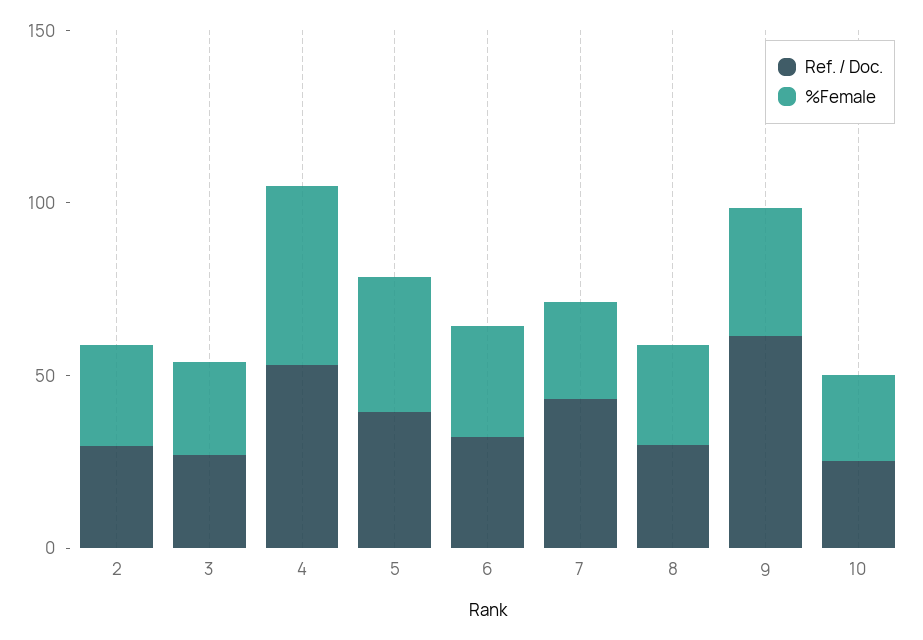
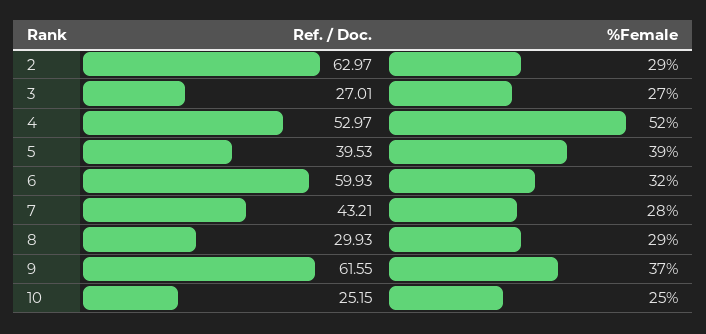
  {
    "Ref. / Doc.": {
-     "2": 30,
+     "2": 62.97,
      "3": 27.01,
      "4": 52.97,
      "5": 39.53,
-     "6": 30,
+     "6": 59.93,
      "7": 43.21,
      "8": 29.93,
      "9": 61.55,
      "10": 25.15
    },
    "%Female": {
      "2": 29,
      "3": 27,
      "4": 52,
      "5": 39,
      "6": 32,
      "7": 28,
      "8": 29,
      "9": 37,
      "10": 25
    }
  }

